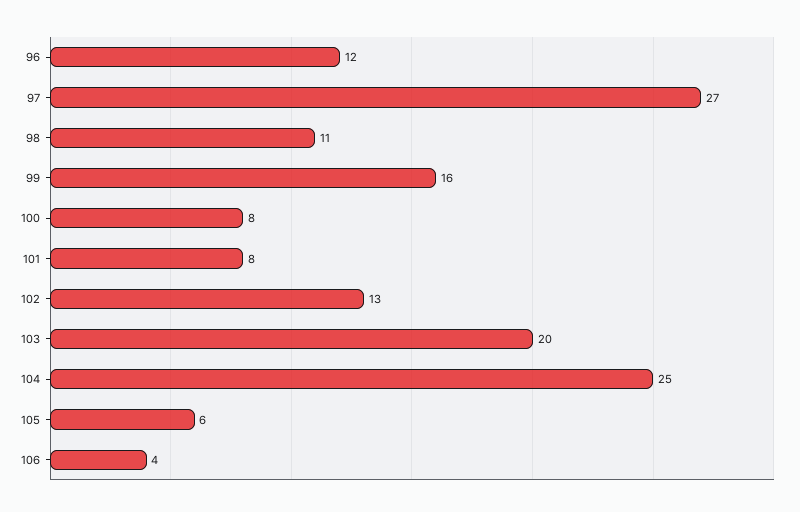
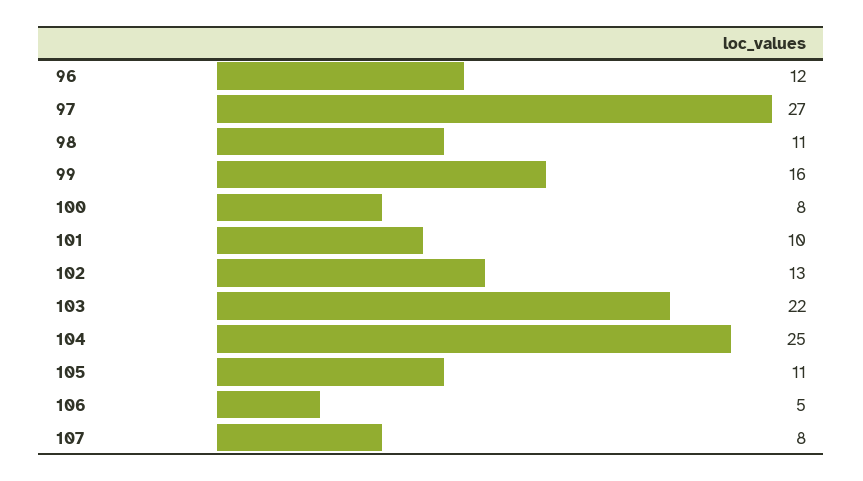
  {
    "96": 12,
    "97": 27,
    "98": 11,
    "99": 16,
    "100": 8,
-   "101": 8,
+   "101": 10,
    "102": 13,
-   "103": 20,
+   "103": 22,
    "104": 25,
-   "105": 6,
+   "105": 11,
-   "106": 4
+   "106": 5,
+   "107": 8
  }

